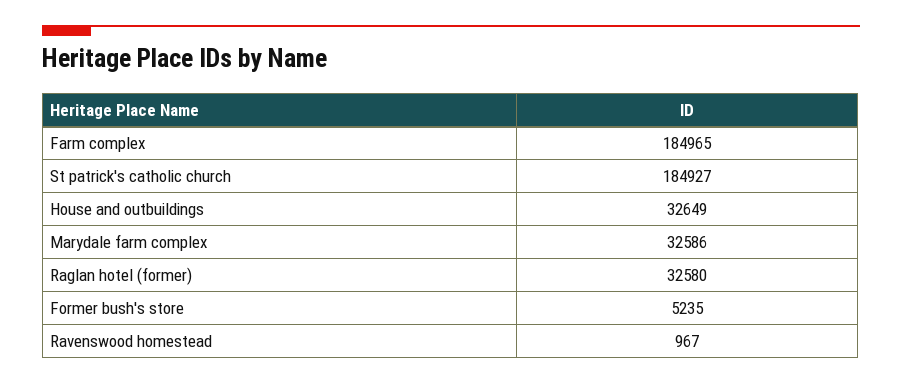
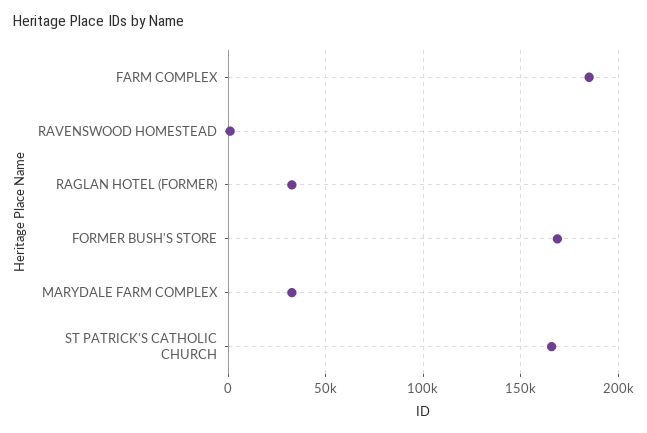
  {
    "Farm complex": 184965,
-   "St patrick's catholic church": 184927,
+   "St patrick's catholic church": 165000,
-   "House and outbuildings": 32649,
    "Marydale farm complex": 32586,
    "Raglan hotel (former)": 32580,
-   "Former bush's store": 5235,
+   "Former bush's store": 170000,
    "Ravenswood homestead": 967
  }

